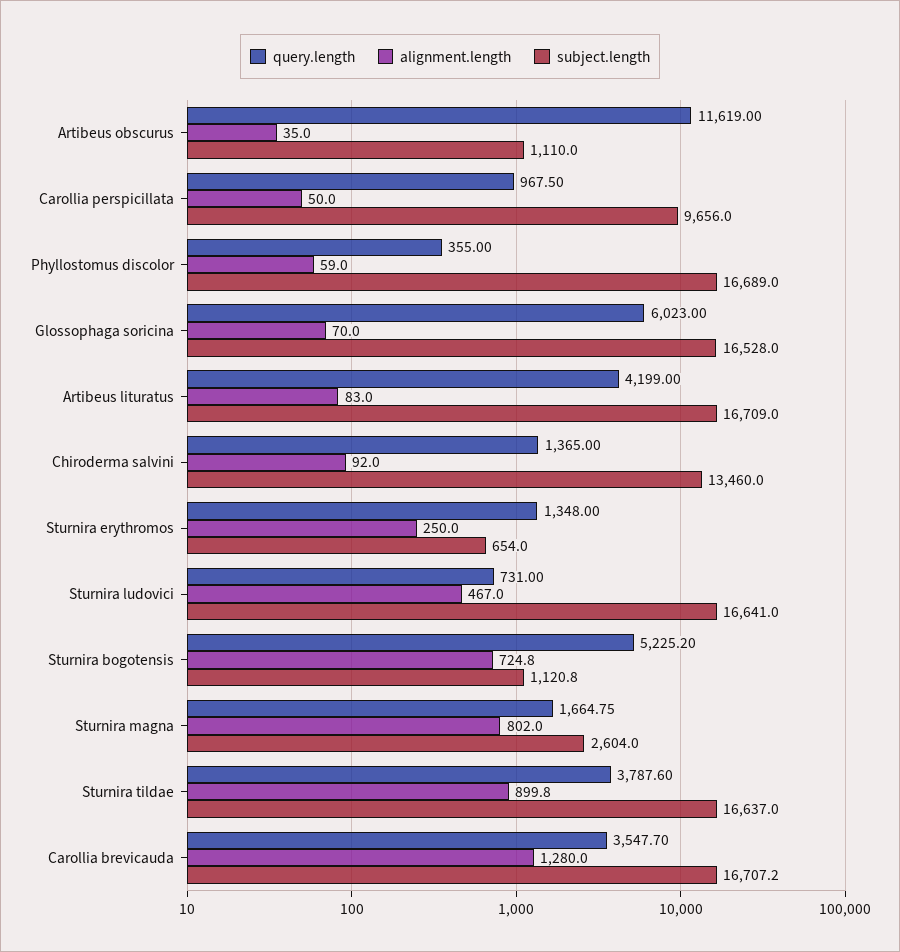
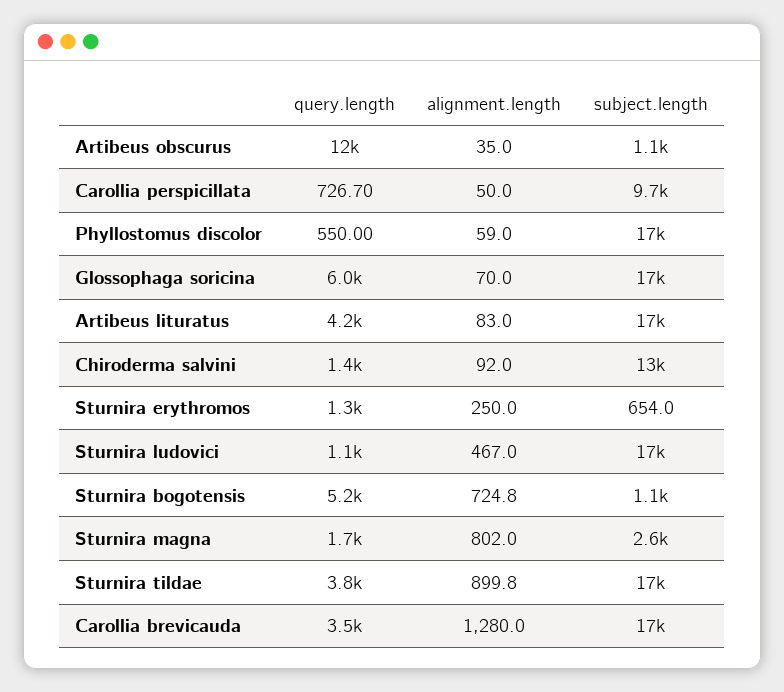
  {
    "query.length": {
      "Artibeus obscurus": 11619,
-     "Carollia perspicillata": 967.5,
+     "Carollia perspicillata": 726.7,
-     "Phyllostomus discolor": 355,
+     "Phyllostomus discolor": 550,
      "Glossophaga soricina": 6023,
      "Artibeus lituratus": 4199,
      "Chiroderma salvini": 1365,
      "Sturnira erythromos": 1348,
-     "Sturnira ludovici": 731,
+     "Sturnira ludovici": 1100,
      "Sturnira bogotensis": 5225.2,
      "Sturnira magna": 1664.75,
      "Sturnira tildae": 3787.6,
      "Carollia brevicauda": 3547.7
    },
    "alignment.length": {
      "Artibeus obscurus": 35,
      "Carollia perspicillata": 50,
      "Phyllostomus discolor": 59,
      "Glossophaga soricina": 70,
      "Artibeus lituratus": 83,
      "Chiroderma salvini": 92,
      "Sturnira erythromos": 250,
      "Sturnira ludovici": 467,
      "Sturnira bogotensis": 724.8,
      "Sturnira magna": 802,
      "Sturnira tildae": 899.8,
      "Carollia brevicauda": 1280
    },
    "subject.length": {
      "Artibeus obscurus": 1110,
      "Carollia perspicillata": 9656,
      "Phyllostomus discolor": 16689,
      "Glossophaga soricina": 16528,
      "Artibeus lituratus": 16709,
      "Chiroderma salvini": 13460,
      "Sturnira erythromos": 654,
      "Sturnira ludovici": 16641,
      "Sturnira bogotensis": 1120.8,
      "Sturnira magna": 2604,
      "Sturnira tildae": 16637,
      "Carollia brevicauda": 16707.2
    }
  }

